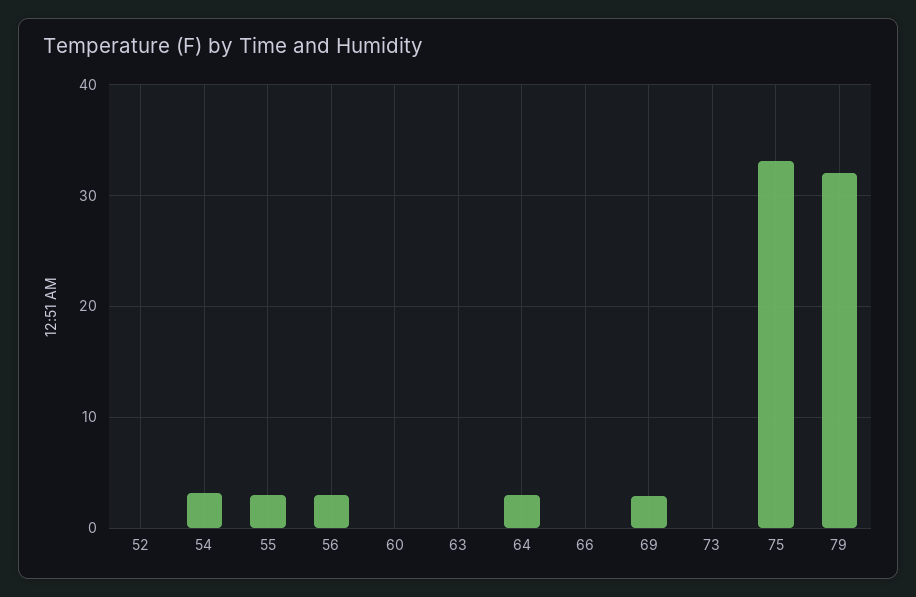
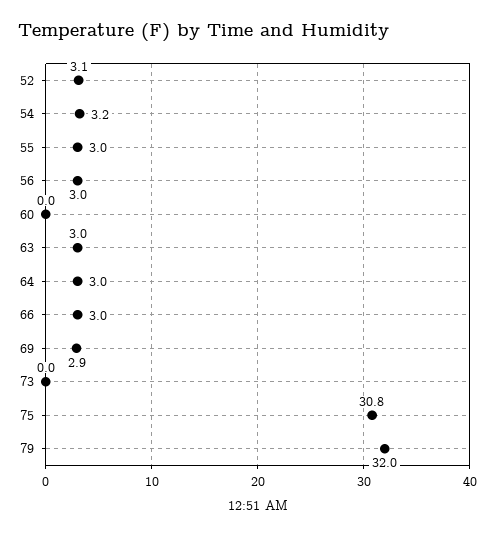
  {
-   "52": 0,
+   "52": 3.1,
    "54": 3.2,
    "55": 3,
    "56": 3,
    "60": 0,
-   "63": 0,
+   "63": 3,
    "64": 3,
-   "66": 0,
+   "66": 3,
    "69": 2.9,
    "73": 0,
-   "75": 33,
+   "75": 30.8,
    "79": 32
  }

